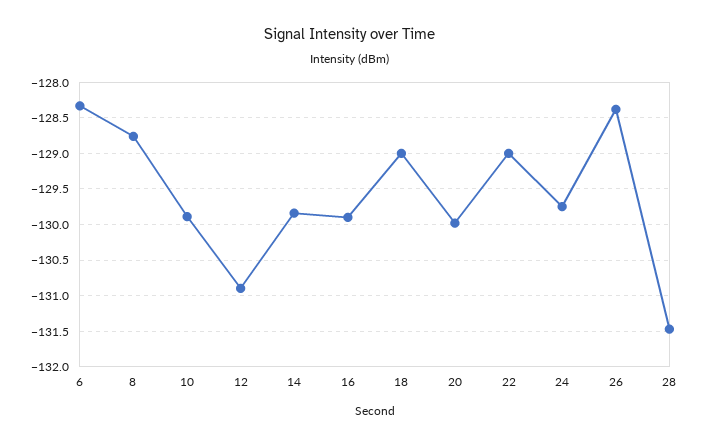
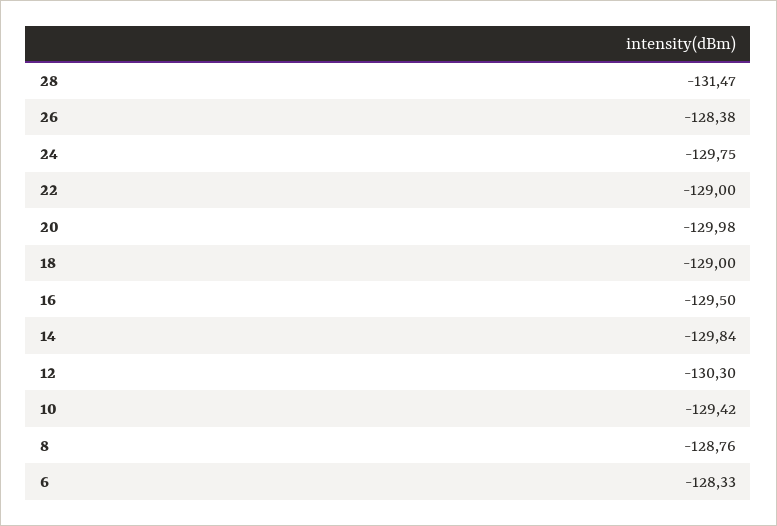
  {
    "6": -128.33,
    "8": -128.76,
-   "10": -129.9,
+   "10": -129.42,
-   "12": -130.9,
+   "12": -130.3,
    "14": -129.84,
-   "16": -129.9,
+   "16": -129.5,
    "18": -129,
    "20": -129.98,
    "22": -129,
    "24": -129.75,
    "26": -128.38,
    "28": -131.47
  }

